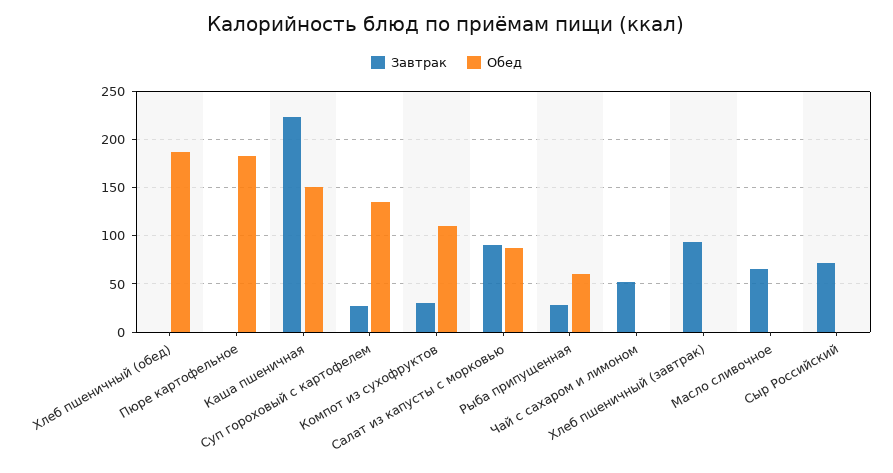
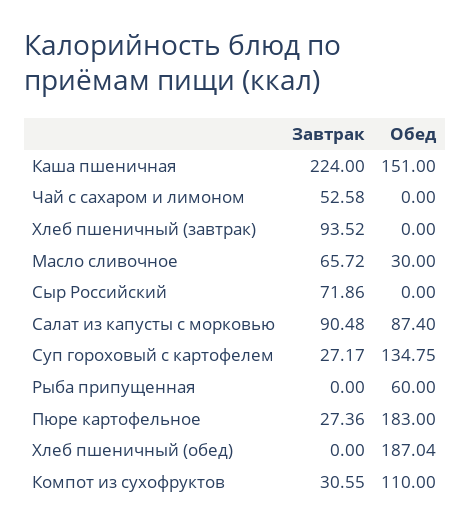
  {
    "Завтрак": {
      "Хлеб пшеничный (обед)": 0,
-     "Пюре картофельное": 0,
+     "Пюре картофельное": 27.36,
      "Каша пшеничная": 224,
      "Суп гороховый с картофелем": 27.17,
      "Компот из сухофруктов": 30.55,
      "Салат из капусты с морковью": 90.48,
-     "Рыба припущенная": 30,
+     "Рыба припущенная": 0,
      "Чай с сахаром и лимоном": 52.58,
      "Хлеб пшеничный (завтрак)": 93.52,
      "Масло сливочное": 65.72,
      "Сыр Российский": 71.86
    },
    "Обед": {
      "Хлеб пшеничный (обед)": 187.04,
      "Пюре картофельное": 183,
      "Каша пшеничная": 151,
      "Суп гороховый с картофелем": 134.75,
      "Компот из сухофруктов": 110,
      "Салат из капусты с морковью": 87.4,
      "Рыба припущенная": 60,
      "Чай с сахаром и лимоном": 0,
      "Хлеб пшеничный (завтрак)": 0,
-     "Масло сливочное": 0,
+     "Масло сливочное": 30,
      "Сыр Российский": 0
    }
  }

